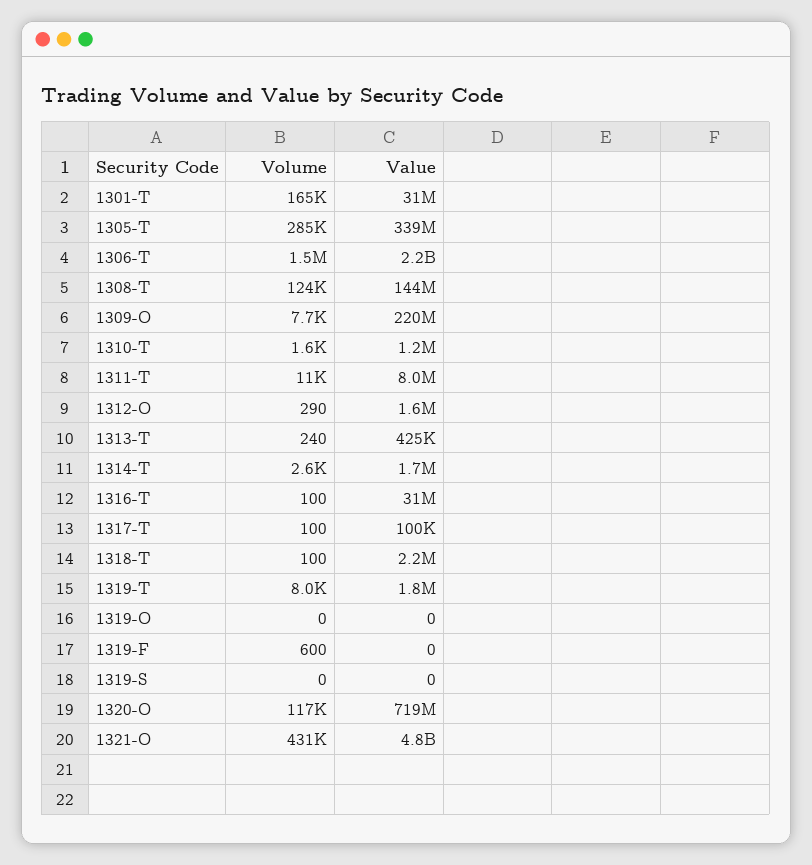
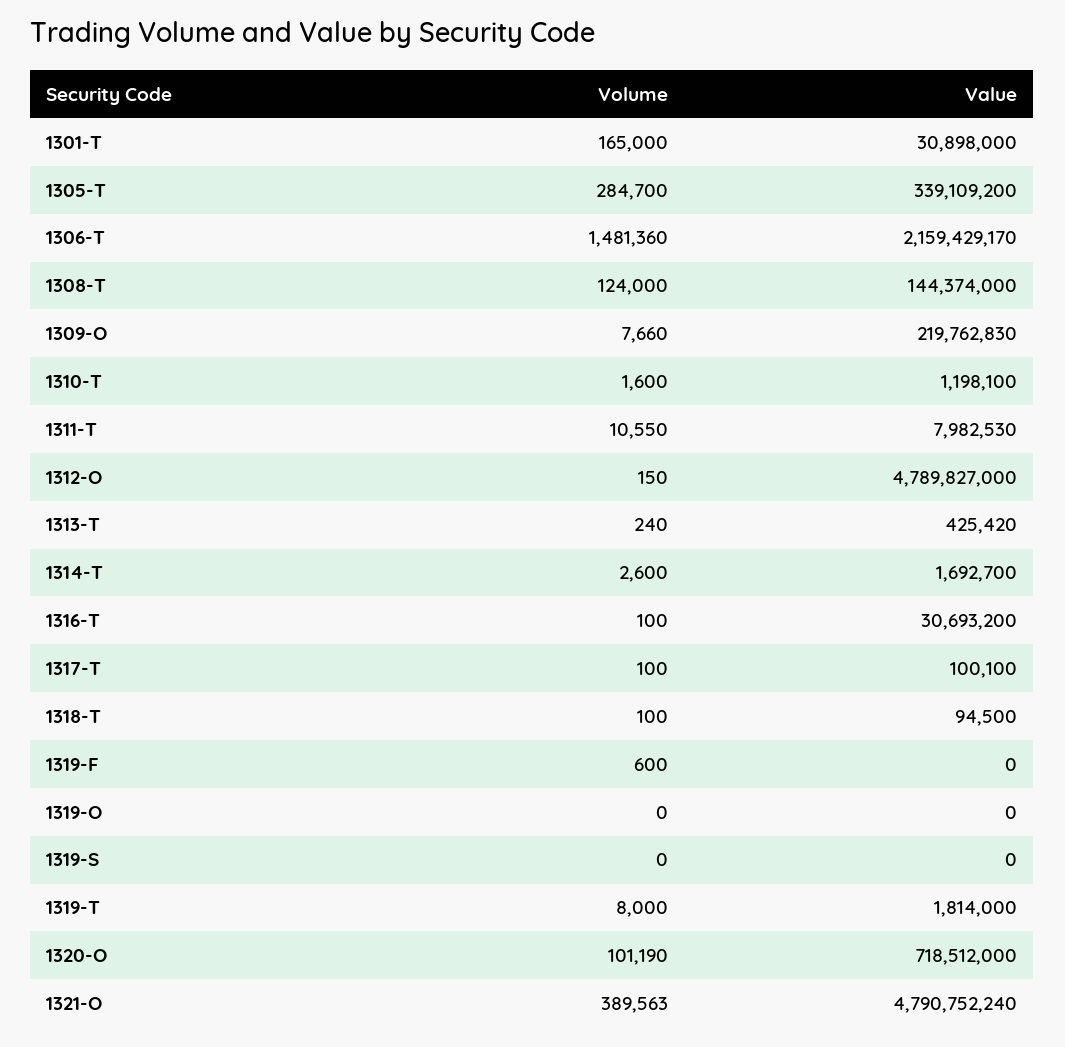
  {
    "Volume": {
      "1301-T": 165000,
      "1305-T": 284700,
      "1306-T": 1481360,
      "1308-T": 124000,
      "1309-O": 7660,
      "1310-T": 1600,
      "1311-T": 10550,
-     "1312-O": 290,
+     "1312-O": 150,
      "1313-T": 240,
      "1314-T": 2600,
      "1316-T": 100,
      "1317-T": 100,
      "1318-T": 100,
      "1319-T": 8000,
      "1319-O": 0,
      "1319-F": 600,
      "1319-S": 0,
-     "1320-O": 117000,
+     "1320-O": 101190,
-     "1321-O": 431000
+     "1321-O": 389563
    },
    "Value": {
      "1301-T": 30898000,
      "1305-T": 339109200,
      "1306-T": 2159429170,
      "1308-T": 144374000,
      "1309-O": 219762830,
      "1310-T": 1198100,
      "1311-T": 7982530,
-     "1312-O": 1600000,
+     "1312-O": 4789827000,
      "1313-T": 425420,
      "1314-T": 1692700,
      "1316-T": 30693200,
      "1317-T": 100100,
-     "1318-T": 2200000,
+     "1318-T": 94500,
      "1319-T": 1814000,
      "1319-O": 0,
      "1319-F": 0,
      "1319-S": 0,
      "1320-O": 718512000,
      "1321-O": 4790752240
    }
  }

